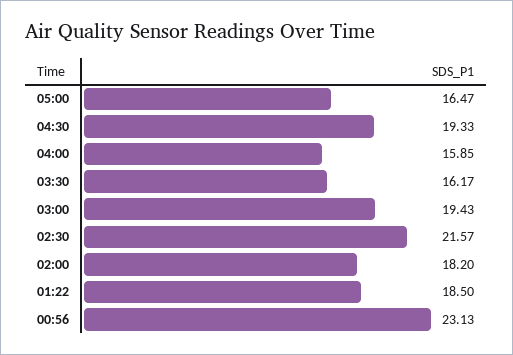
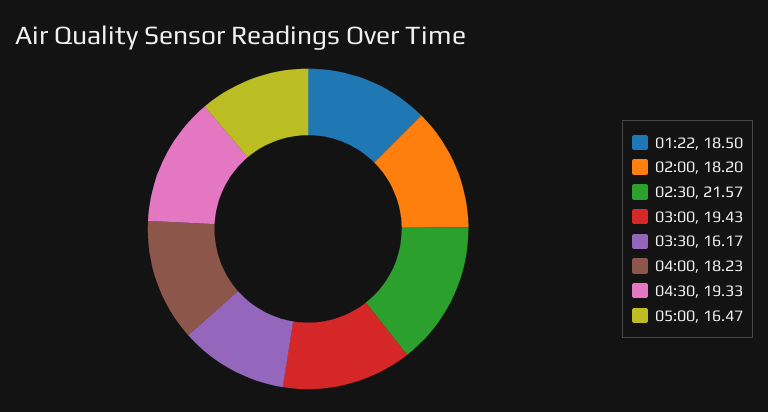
  {
    "05:00": 16.47,
    "04:30": 19.33,
-   "04:00": 15.85,
+   "04:00": 18.23,
    "03:30": 16.17,
    "03:00": 19.43,
    "02:30": 21.57,
    "02:00": 18.2,
-   "01:22": 18.5,
+   "01:22": 18.5
-   "00:56": 23.13
  }

